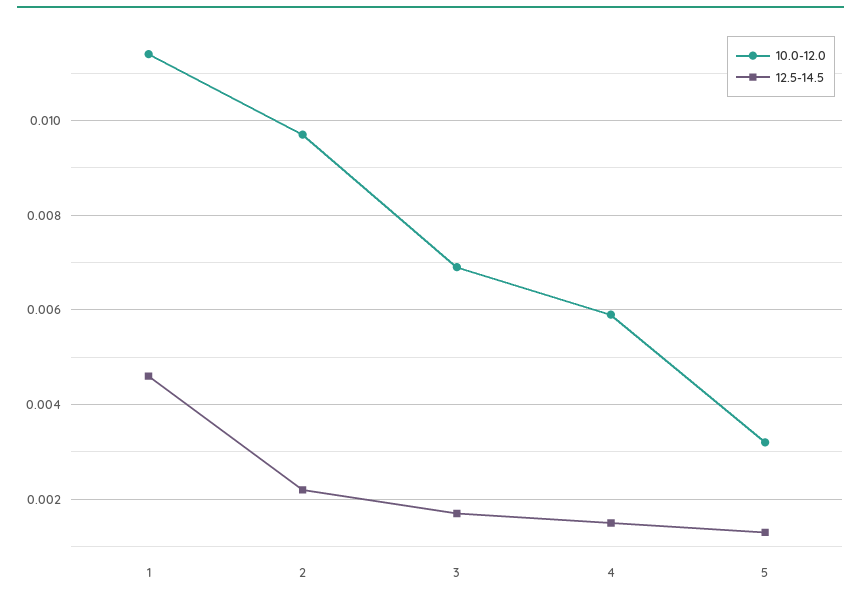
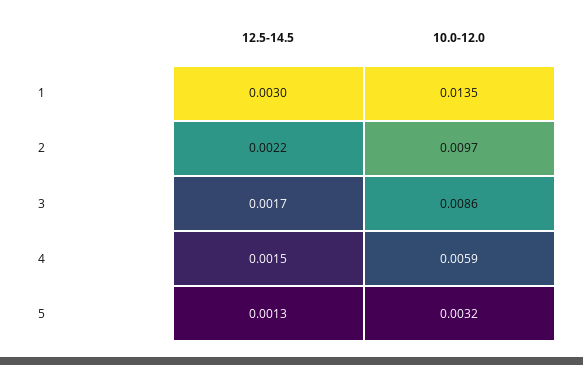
  {
    "10.0-12.0": {
-     "1": 0.0115,
+     "1": 0.0135,
      "2": 0.0097,
-     "3": 0.007,
+     "3": 0.0086,
      "4": 0.0059,
      "5": 0.0032
    },
    "12.5-14.5": {
-     "1": 0.0045,
+     "1": 0.003,
      "2": 0.0022,
      "3": 0.0017,
      "4": 0.0015,
      "5": 0.0013
    }
  }

